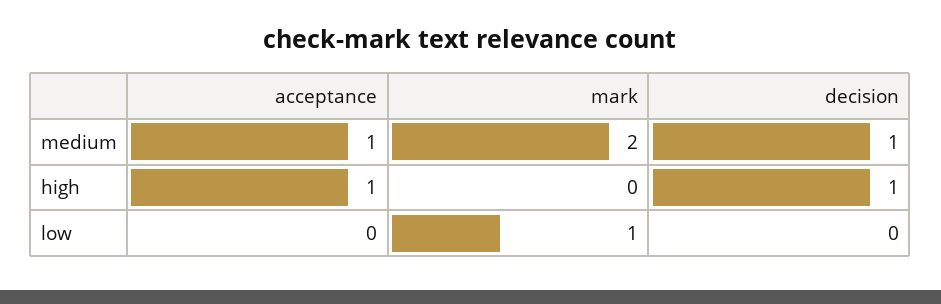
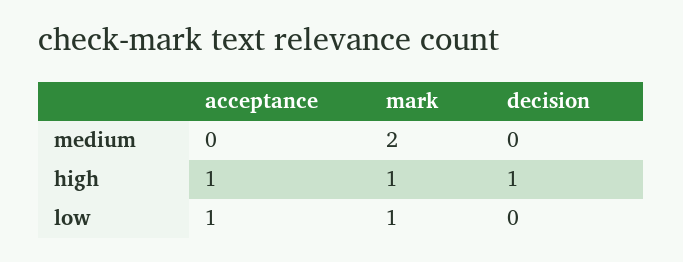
  {
    "acceptance": {
-     "medium": 1,
+     "medium": 0,
      "high": 1,
-     "low": 0
+     "low": 1
    },
    "mark": {
      "medium": 2,
-     "high": 0,
+     "high": 1,
      "low": 1
    },
    "decision": {
-     "medium": 1,
+     "medium": 0,
      "high": 1,
      "low": 0
    }
  }

